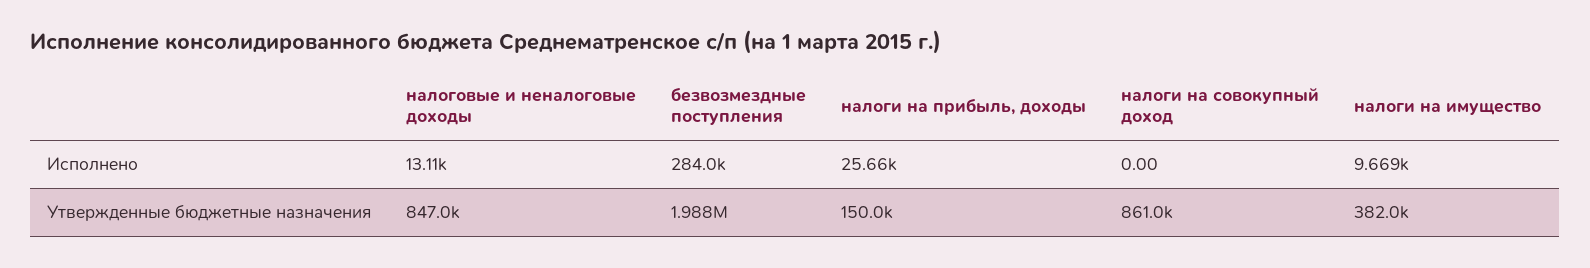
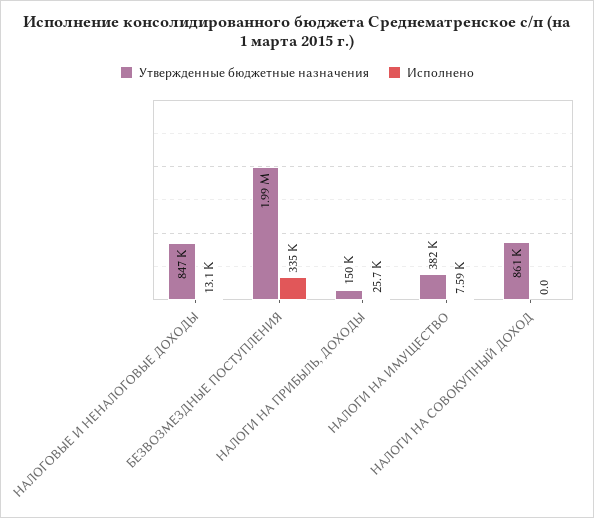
  {
    "Исполнено": {
      "налоговые и неналоговые доходы": 13110,
-     "безвозмездные поступления": 284000,
+     "безвозмездные поступления": 335000,
      "налоги на прибыль, доходы": 25660,
      "налоги на совокупный доход": 0,
-     "налоги на имущество": 9669
+     "налоги на имущество": 7590
    },
    "Утвержденные бюджетные назначения": {
      "налоговые и неналоговые доходы": 847000,
      "безвозмездные поступления": 1988000,
      "налоги на прибыль, доходы": 150000,
      "налоги на совокупный доход": 861000,
      "налоги на имущество": 382000
    }
  }

